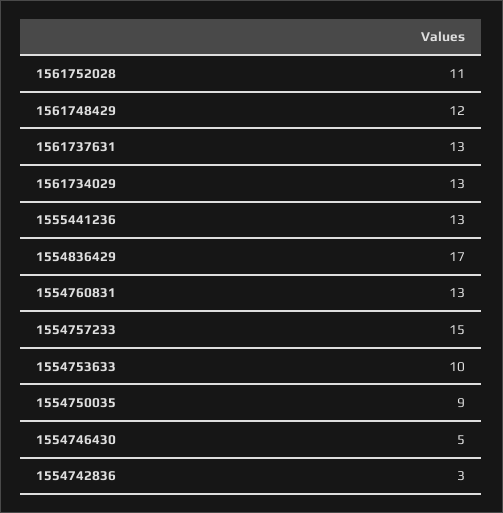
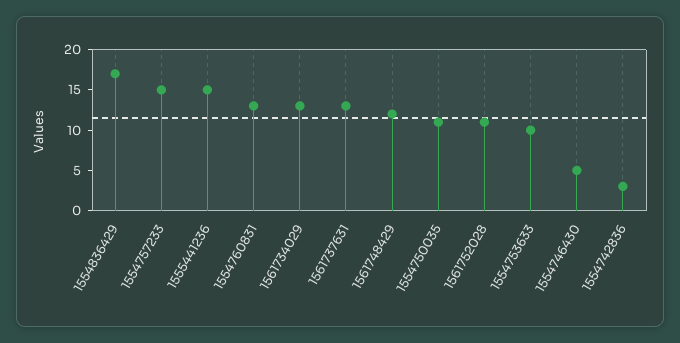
  {
    "1561752028": 11,
    "1561748429": 12,
    "1561737631": 13,
    "1561734029": 13,
-   "1555441236": 13,
+   "1555441236": 15,
    "1554836429": 17,
    "1554760831": 13,
    "1554757233": 15,
    "1554753633": 10,
-   "1554750035": 9,
+   "1554750035": 11,
    "1554746430": 5,
    "1554742836": 3
  }

